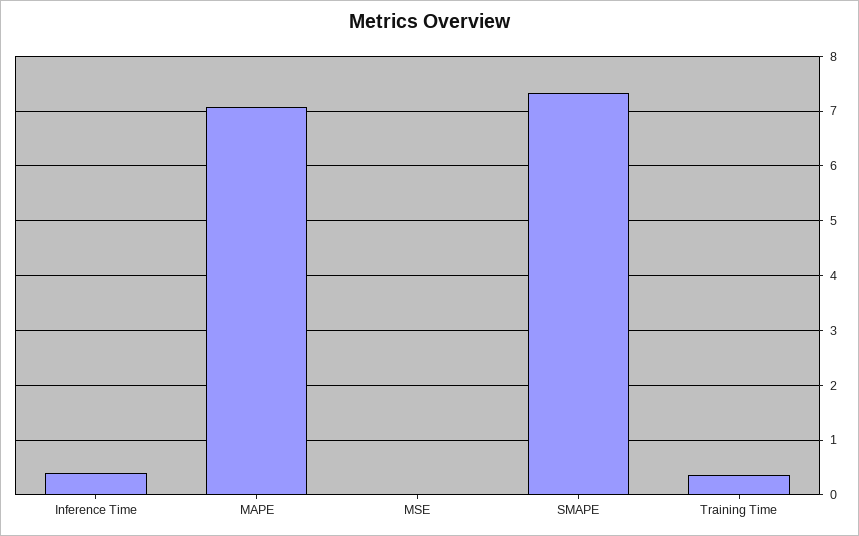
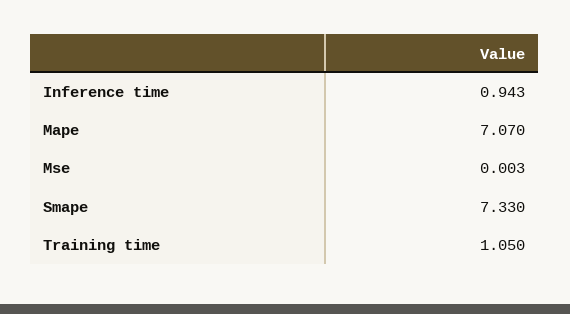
  {
-   "Inference Time": 0.4,
+   "Inference Time": 0.943,
    "MAPE": 7.07,
    "MSE": 0.003,
    "SMAPE": 7.33,
-   "Training Time": 0.4
+   "Training Time": 1.05
  }

